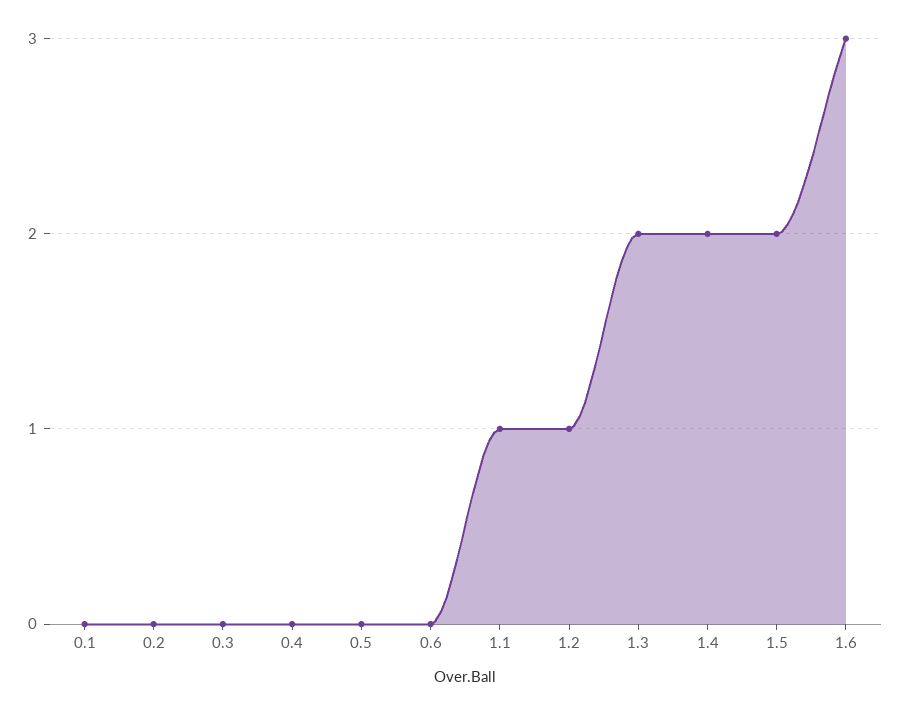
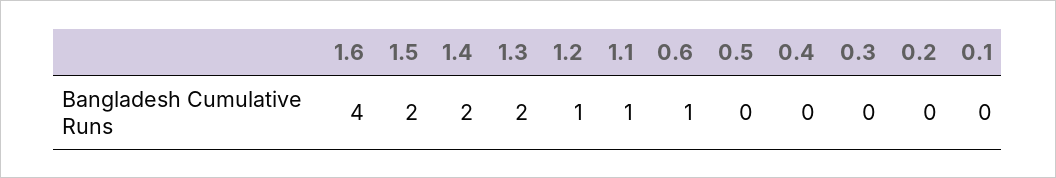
  {
    "0.1": 0,
    "0.2": 0,
    "0.3": 0,
    "0.4": 0,
    "0.5": 0,
-   "0.6": 0,
+   "0.6": 1,
    "1.1": 1,
    "1.2": 1,
    "1.3": 2,
    "1.4": 2,
    "1.5": 2,
-   "1.6": 3
+   "1.6": 4
  }

